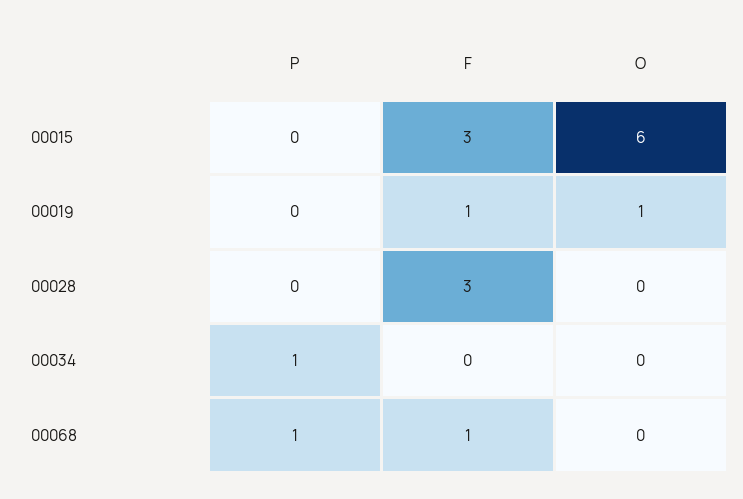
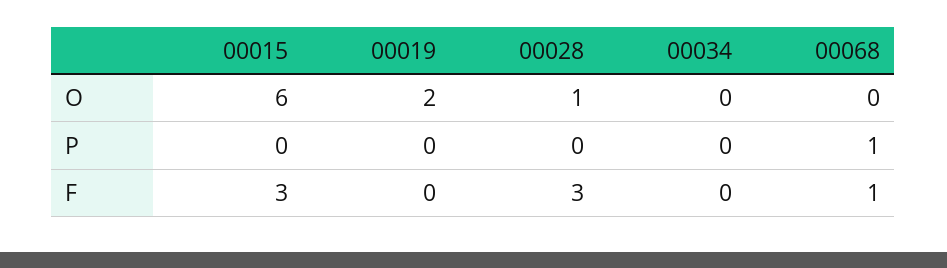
  {
    "P": {
      "00015": 0,
      "00019": 0,
      "00028": 0,
-     "00034": 1,
+     "00034": 0,
      "00068": 1
    },
    "F": {
      "00015": 3,
-     "00019": 1,
+     "00019": 0,
      "00028": 3,
      "00034": 0,
      "00068": 1
    },
    "O": {
      "00015": 6,
-     "00019": 1,
+     "00019": 2,
-     "00028": 0,
+     "00028": 1,
      "00034": 0,
      "00068": 0
    }
  }

